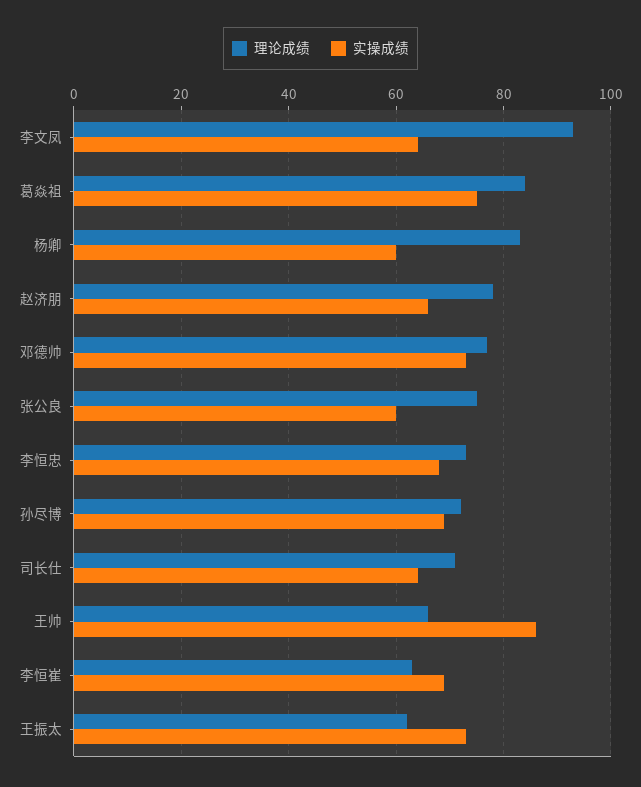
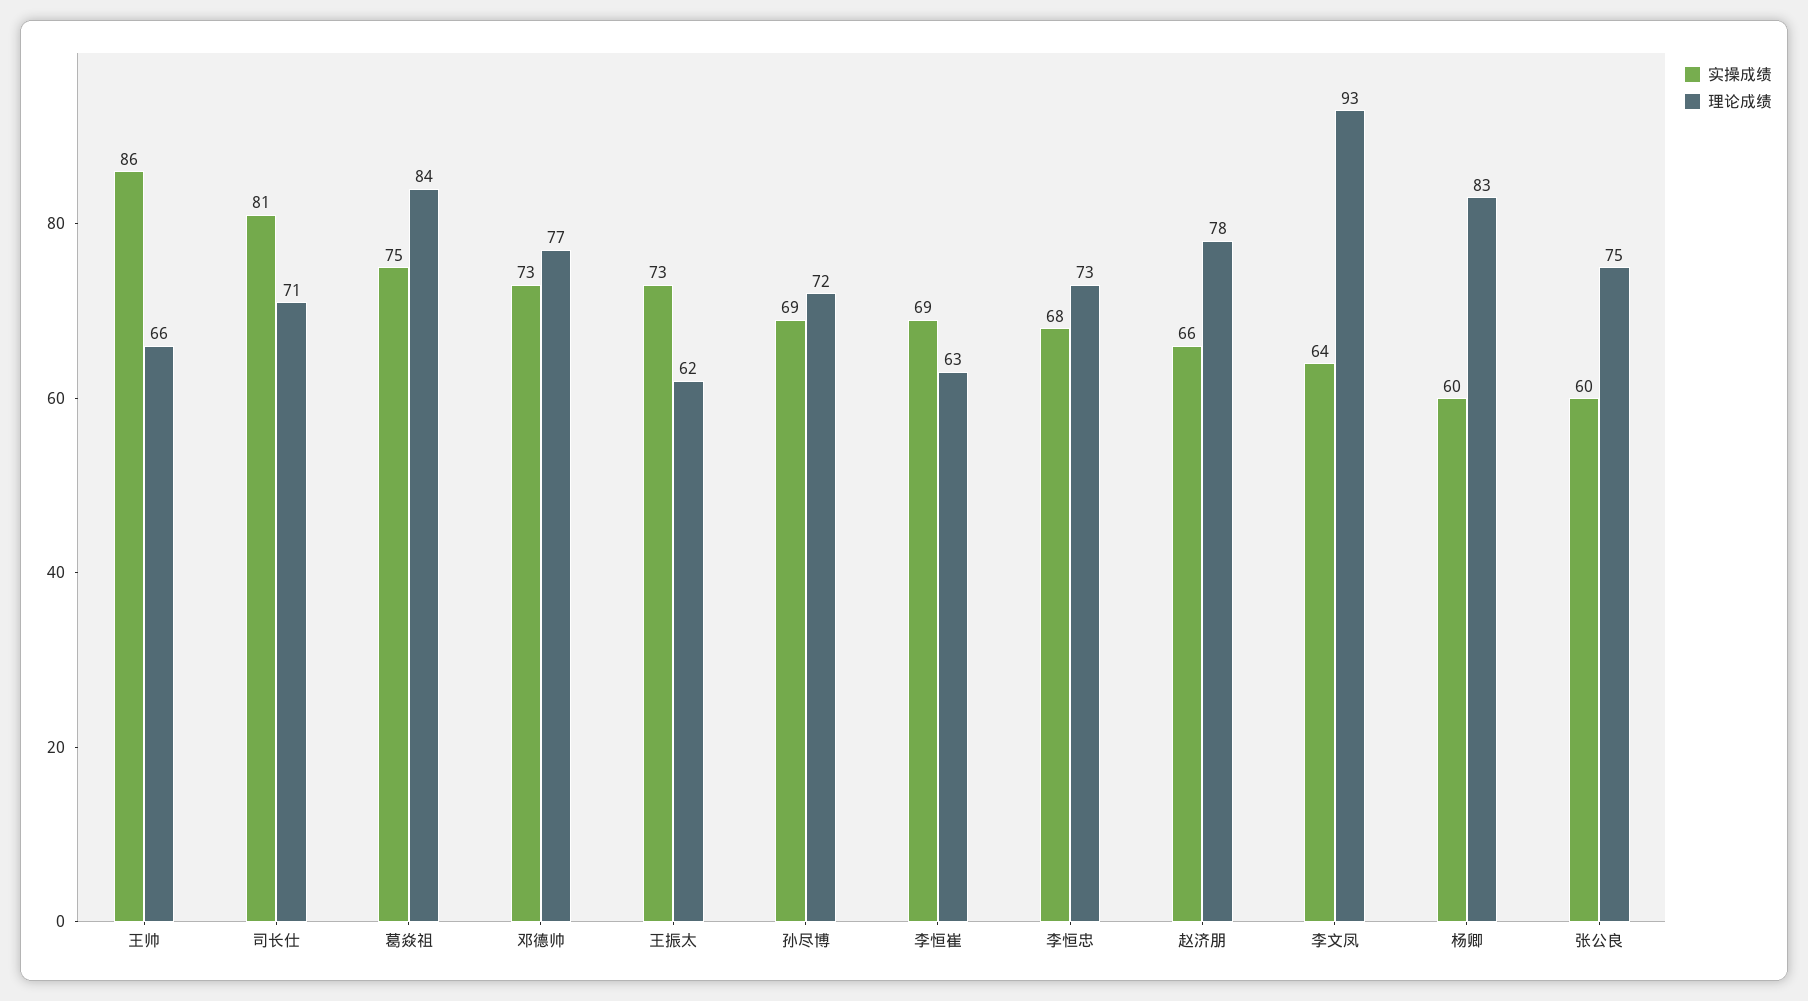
  {
    "理论成绩": {
      "李文凤": 93,
      "葛焱祖": 84,
      "杨卿": 83,
      "赵济朋": 78,
      "邓德帅": 77,
      "张公良": 75,
      "李恒忠": 73,
      "孙尽博": 72,
      "司长仕": 71,
      "王帅": 66,
      "李恒崔": 63,
      "王振太": 62
    },
    "实操成绩": {
      "李文凤": 64,
      "葛焱祖": 75,
      "杨卿": 60,
      "赵济朋": 66,
      "邓德帅": 73,
      "张公良": 60,
      "李恒忠": 68,
      "孙尽博": 69,
-     "司长仕": 65,
+     "司长仕": 81,
      "王帅": 86,
      "李恒崔": 69,
      "王振太": 73
    }
  }

